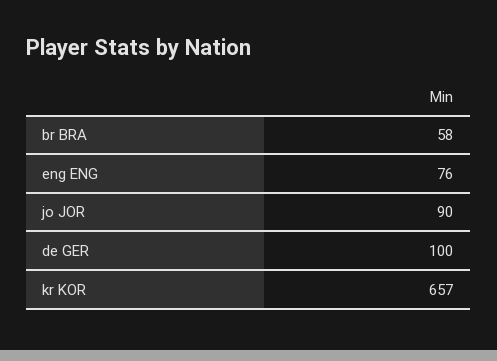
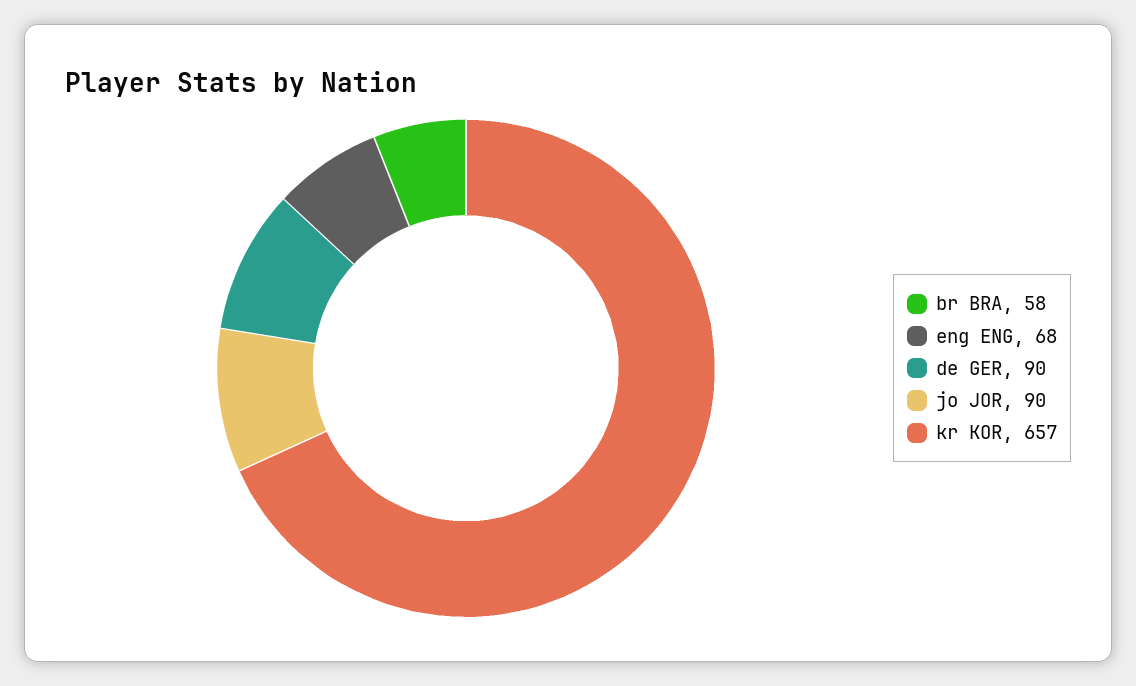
  {
    "br BRA": 58,
-   "eng ENG": 76,
+   "eng ENG": 68,
    "jo JOR": 90,
-   "de GER": 100,
+   "de GER": 90,
    "kr KOR": 657
  }

